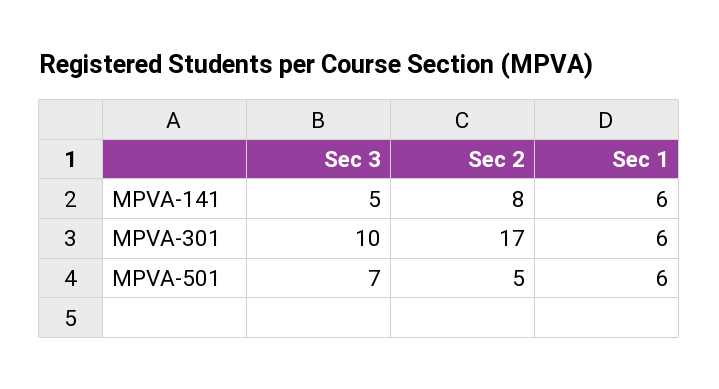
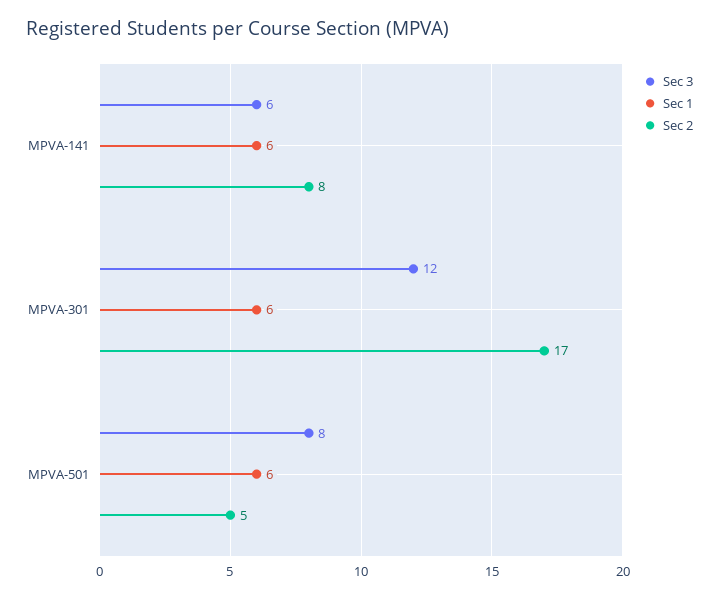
  {
    "Sec 3": {
-     "MPVA-141": 5,
+     "MPVA-141": 6,
-     "MPVA-301": 10,
+     "MPVA-301": 12,
-     "MPVA-501": 7
+     "MPVA-501": 8
    },
    "Sec 2": {
      "MPVA-141": 8,
      "MPVA-301": 17,
      "MPVA-501": 5
    },
    "Sec 1": {
      "MPVA-141": 6,
      "MPVA-301": 6,
      "MPVA-501": 6
    }
  }

